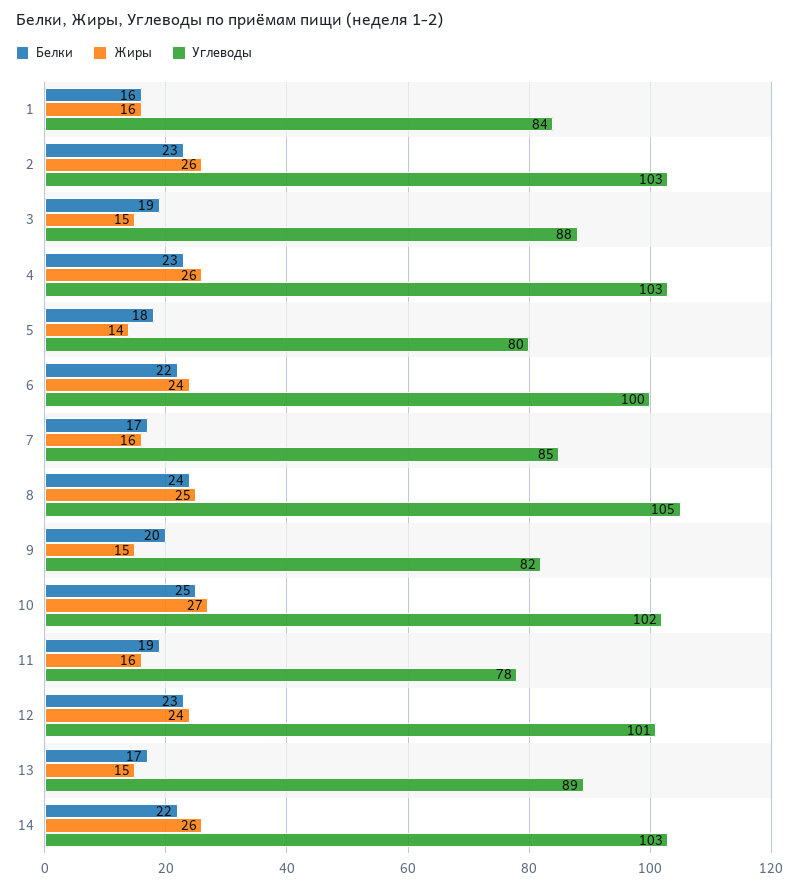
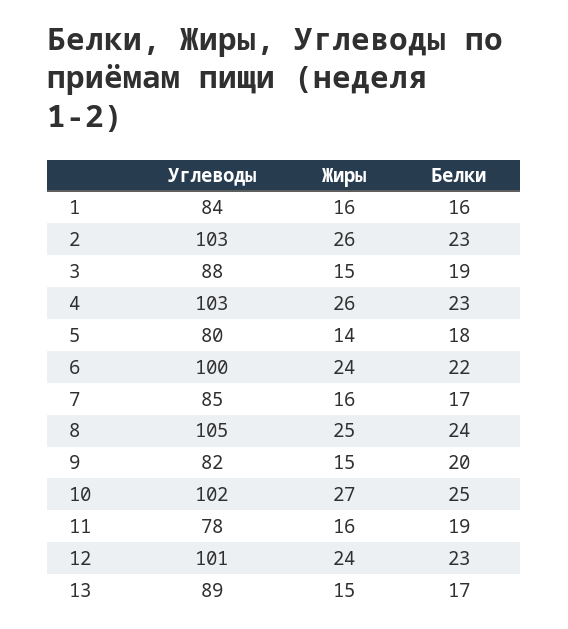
  {
    "Белки": {
      "1": 16,
      "2": 23,
      "3": 19,
      "4": 23,
      "5": 18,
      "6": 22,
      "7": 17,
      "8": 24,
      "9": 20,
      "10": 25,
      "11": 19,
      "12": 23,
-     "13": 17,
+     "13": 17
-     "14": 22
    },
    "Жиры": {
      "1": 16,
      "2": 26,
      "3": 15,
      "4": 26,
      "5": 14,
      "6": 24,
      "7": 16,
      "8": 25,
      "9": 15,
      "10": 27,
      "11": 16,
      "12": 24,
-     "13": 15,
+     "13": 15
-     "14": 26
    },
    "Углеводы": {
      "1": 84,
      "2": 103,
      "3": 88,
      "4": 103,
      "5": 80,
      "6": 100,
      "7": 85,
      "8": 105,
      "9": 82,
      "10": 102,
      "11": 78,
      "12": 101,
-     "13": 89,
+     "13": 89
-     "14": 103
    }
  }

